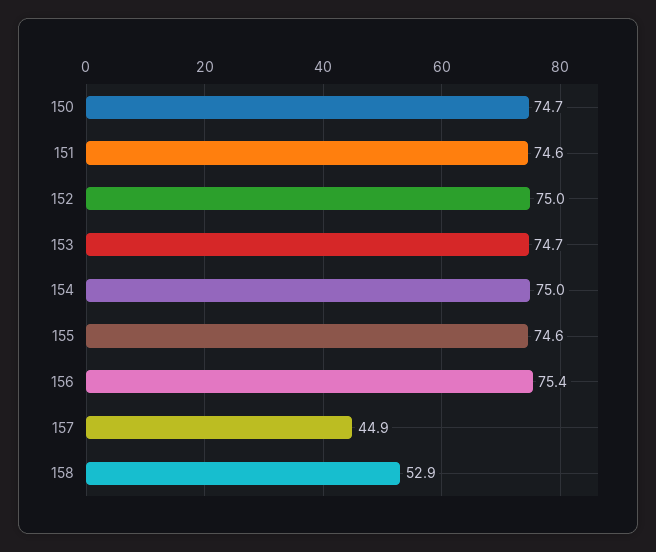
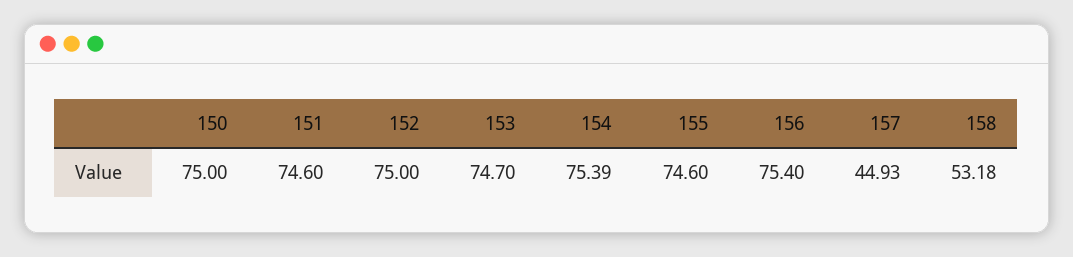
  {
-   "150": 74.7,
+   "150": 75,
    "151": 74.6,
    "152": 75,
    "153": 74.7,
-   "154": 75,
+   "154": 75.39,
    "155": 74.6,
    "156": 75.4,
    "157": 44.93,
-   "158": 52.9
+   "158": 53.18
  }

